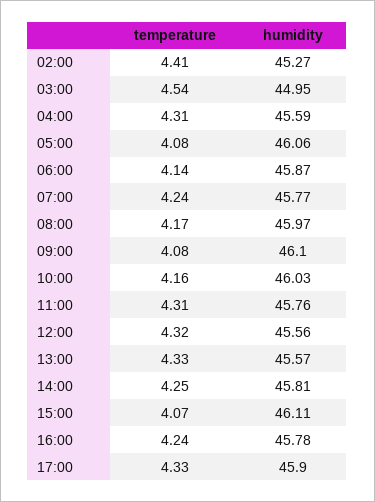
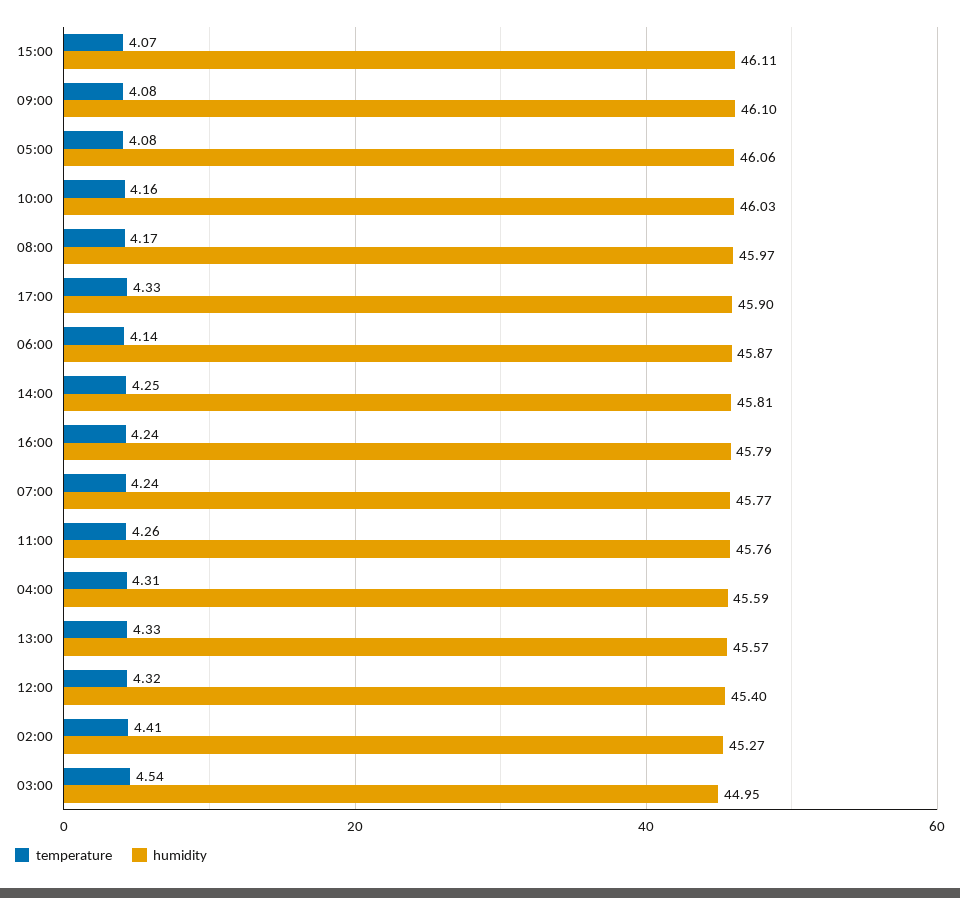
  {
    "temperature": {
      "02:00": 4.41,
      "03:00": 4.54,
      "04:00": 4.31,
      "05:00": 4.08,
      "06:00": 4.14,
      "07:00": 4.24,
      "08:00": 4.17,
      "09:00": 4.08,
      "10:00": 4.16,
-     "11:00": 4.31,
+     "11:00": 4.26,
      "12:00": 4.32,
      "13:00": 4.33,
      "14:00": 4.25,
      "15:00": 4.07,
      "16:00": 4.24,
      "17:00": 4.33
    },
    "humidity": {
      "02:00": 45.27,
      "03:00": 44.95,
      "04:00": 45.59,
      "05:00": 46.06,
      "06:00": 45.87,
      "07:00": 45.77,
      "08:00": 45.97,
      "09:00": 46.1,
      "10:00": 46.03,
      "11:00": 45.76,
-     "12:00": 45.56,
+     "12:00": 45.4,
      "13:00": 45.57,
      "14:00": 45.81,
      "15:00": 46.11,
-     "16:00": 45.78,
+     "16:00": 45.79,
      "17:00": 45.9
    }
  }

